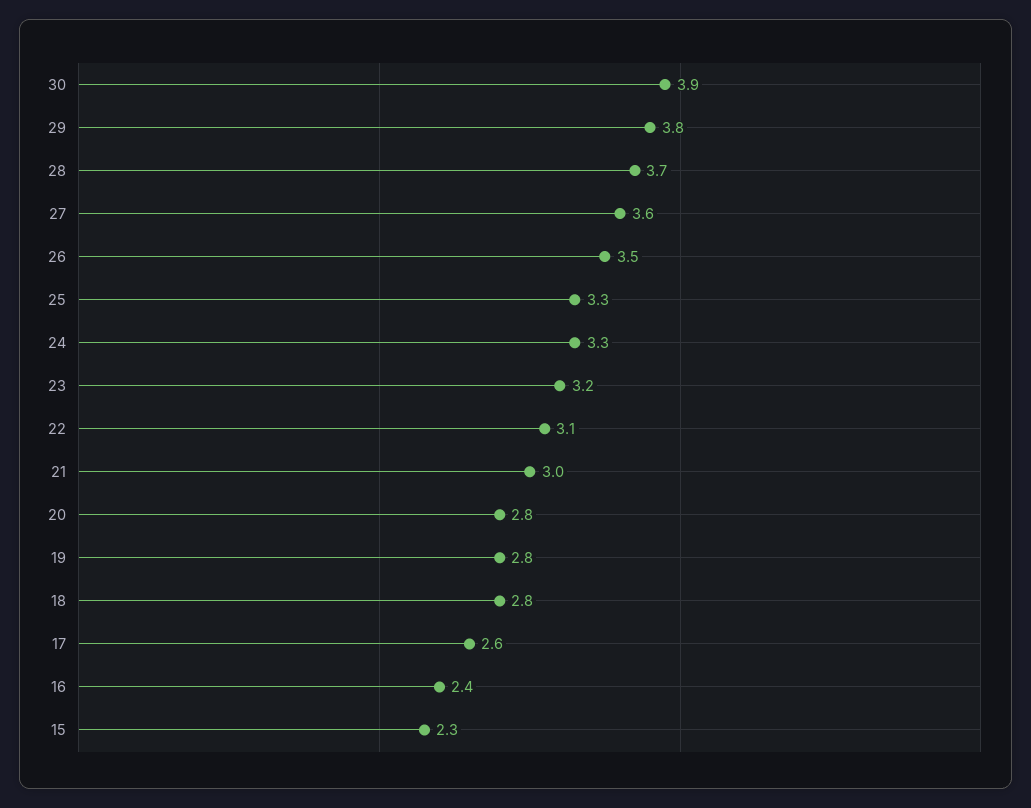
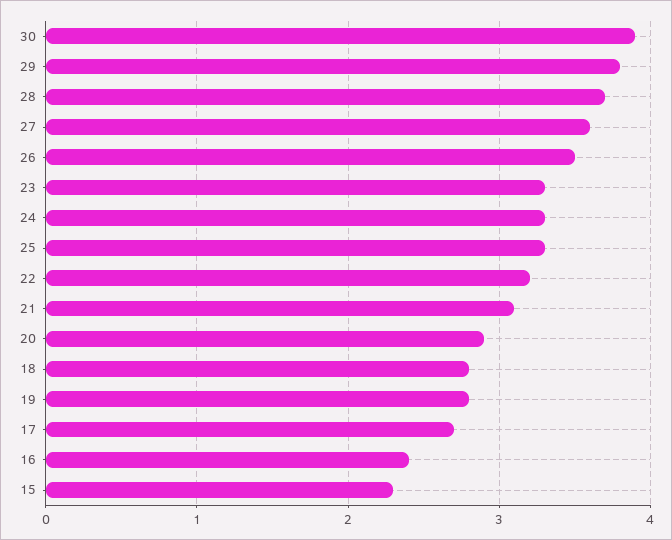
  {
    "30": 3.9,
    "29": 3.8,
    "28": 3.7,
    "27": 3.6,
    "26": 3.5,
    "25": 3.3,
    "24": 3.3,
-   "23": 3.2,
+   "23": 3.3,
-   "22": 3.1,
+   "22": 3.2,
-   "21": 3,
+   "21": 3.1,
-   "20": 2.8,
+   "20": 2.9,
    "19": 2.8,
    "18": 2.8,
-   "17": 2.6,
+   "17": 2.7,
    "16": 2.4,
    "15": 2.3
  }

